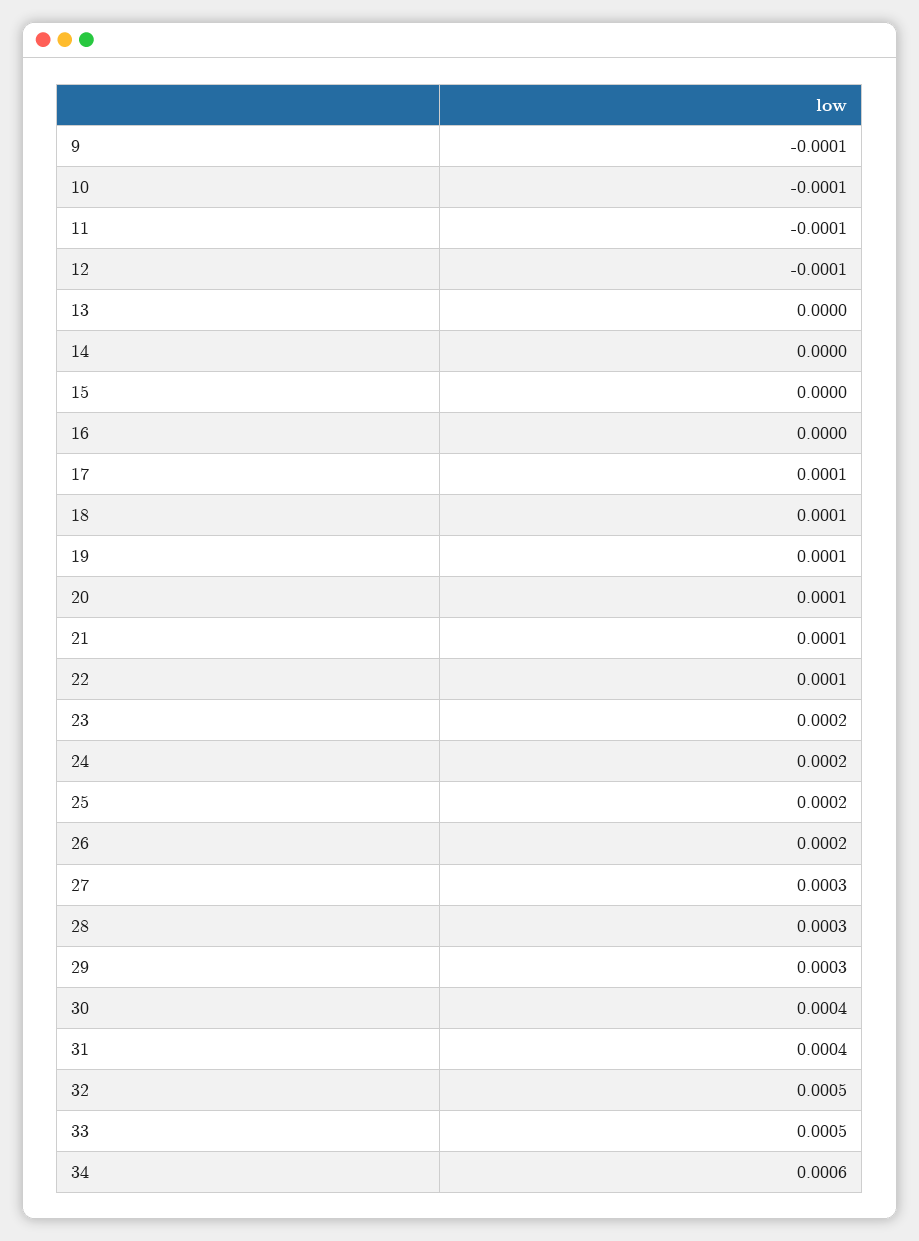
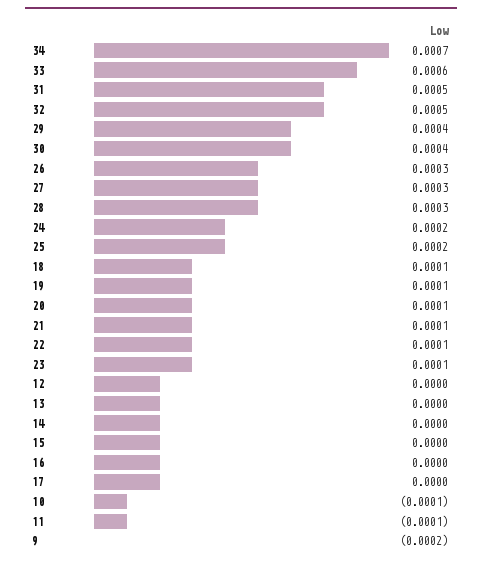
  {
-   "9": -0.0001,
+   "9": -0.0002,
    "10": -0.0001,
    "11": -0.0001,
-   "12": -0.0001,
+   "12": 0,
    "13": 0,
    "14": 0,
    "15": 0,
    "16": 0,
-   "17": 0.0001,
+   "17": 0,
    "18": 0.0001,
    "19": 0.0001,
    "20": 0.0001,
    "21": 0.0001,
    "22": 0.0001,
-   "23": 0.0002,
+   "23": 0.0001,
    "24": 0.0002,
    "25": 0.0002,
-   "26": 0.0002,
+   "26": 0.0003,
    "27": 0.0003,
    "28": 0.0003,
-   "29": 0.0003,
+   "29": 0.0004,
    "30": 0.0004,
-   "31": 0.0004,
+   "31": 0.0005,
    "32": 0.0005,
-   "33": 0.0005,
+   "33": 0.0006,
-   "34": 0.0006
+   "34": 0.0007
  }

